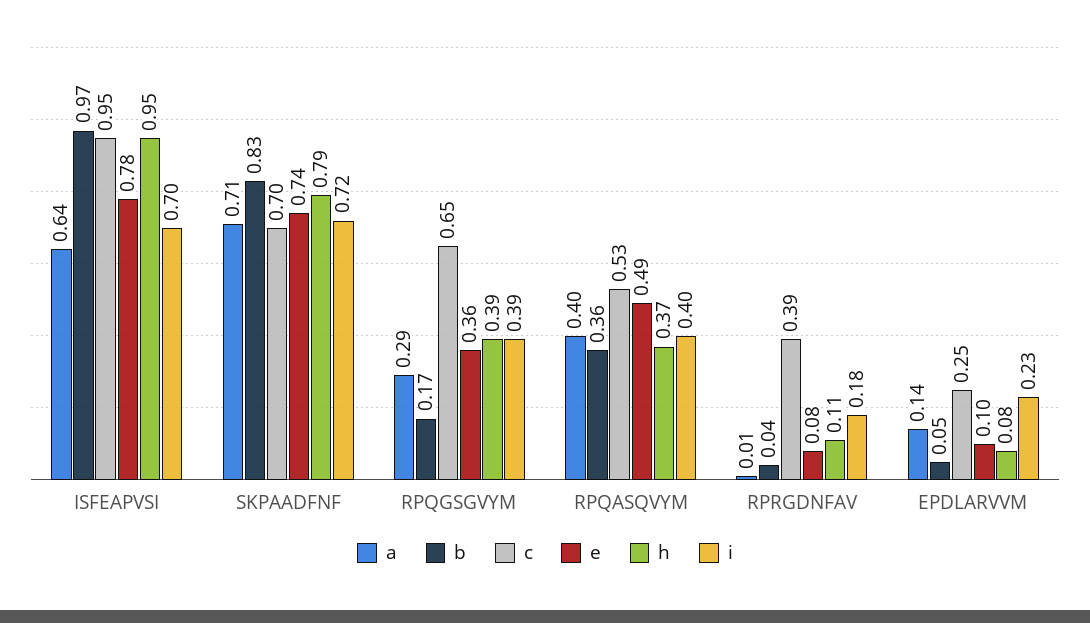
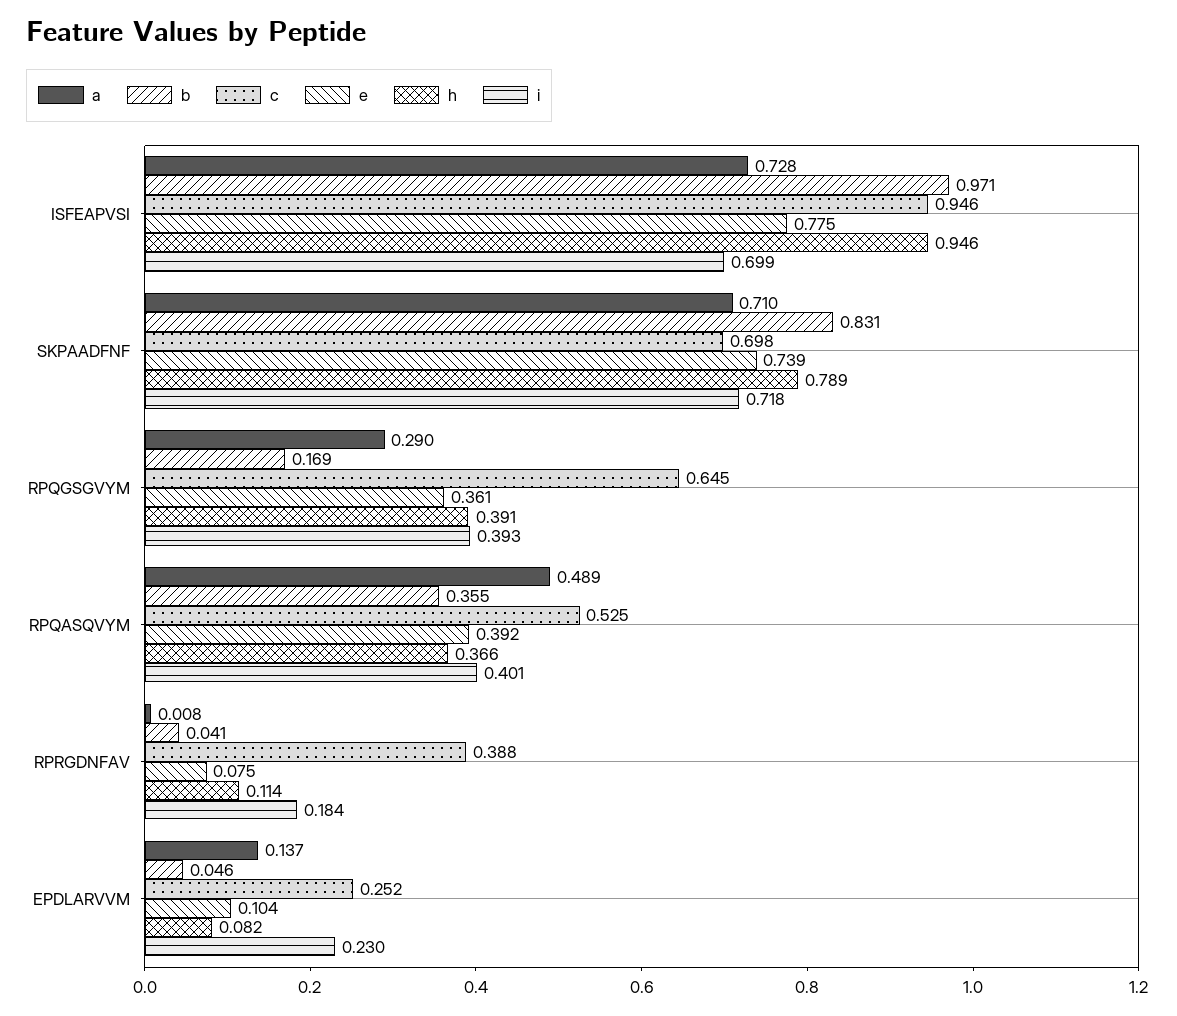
  {
    "a": {
-     "ISFEAPVSI": 0.64,
+     "ISFEAPVSI": 0.728,
      "SKPAADFNF": 0.71,
      "RPQGSGVYM": 0.29,
-     "RPQASQVYM": 0.4,
+     "RPQASQVYM": 0.489,
      "RPRGDNFAV": 0.008,
      "EPDLARVVM": 0.137
    },
    "b": {
      "ISFEAPVSI": 0.971,
      "SKPAADFNF": 0.831,
      "RPQGSGVYM": 0.169,
      "RPQASQVYM": 0.355,
      "RPRGDNFAV": 0.041,
      "EPDLARVVM": 0.046
    },
    "c": {
      "ISFEAPVSI": 0.946,
      "SKPAADFNF": 0.698,
      "RPQGSGVYM": 0.645,
      "RPQASQVYM": 0.525,
      "RPRGDNFAV": 0.388,
      "EPDLARVVM": 0.252
    },
    "e": {
      "ISFEAPVSI": 0.775,
      "SKPAADFNF": 0.739,
      "RPQGSGVYM": 0.361,
-     "RPQASQVYM": 0.49,
+     "RPQASQVYM": 0.392,
      "RPRGDNFAV": 0.075,
      "EPDLARVVM": 0.104
    },
    "h": {
      "ISFEAPVSI": 0.946,
      "SKPAADFNF": 0.789,
      "RPQGSGVYM": 0.391,
      "RPQASQVYM": 0.366,
      "RPRGDNFAV": 0.114,
      "EPDLARVVM": 0.082
    },
    "i": {
      "ISFEAPVSI": 0.699,
      "SKPAADFNF": 0.718,
      "RPQGSGVYM": 0.393,
      "RPQASQVYM": 0.401,
      "RPRGDNFAV": 0.184,
      "EPDLARVVM": 0.23
    }
  }

